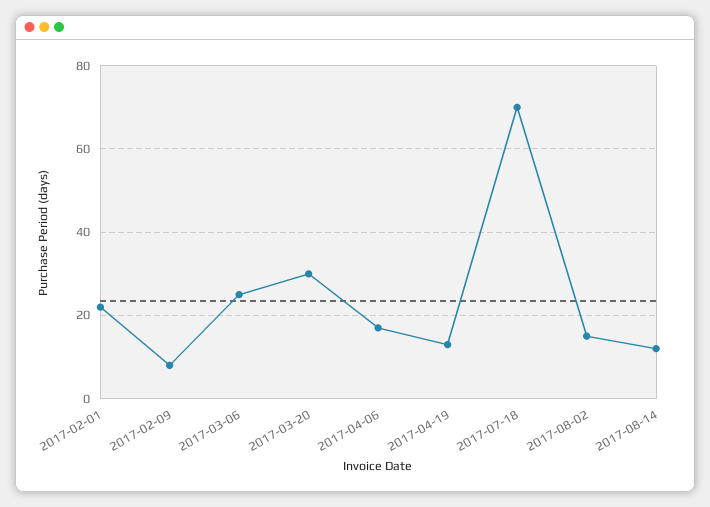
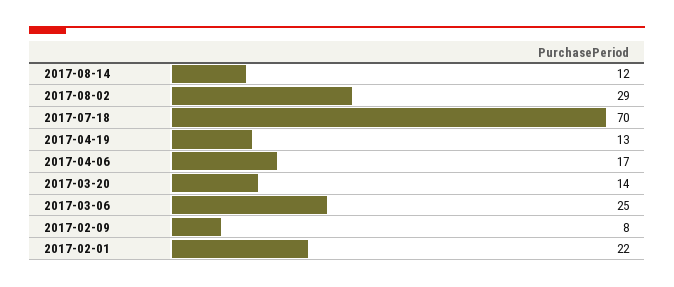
  {
    "2017-02-01": 22,
    "2017-02-09": 8,
    "2017-03-06": 25,
-   "2017-03-20": 30,
+   "2017-03-20": 14,
    "2017-04-06": 17,
    "2017-04-19": 13,
    "2017-07-18": 70,
-   "2017-08-02": 15,
+   "2017-08-02": 29,
    "2017-08-14": 12
  }

